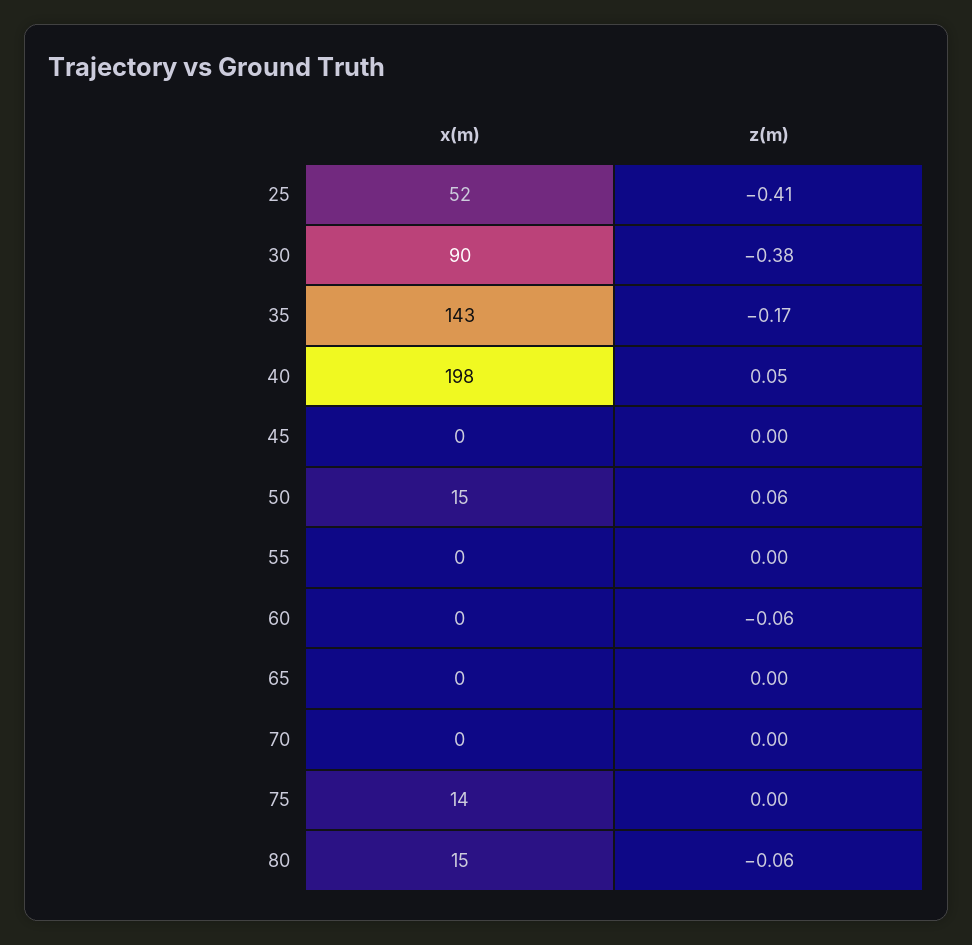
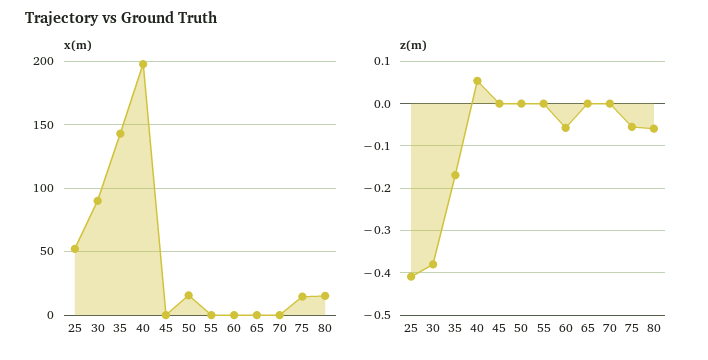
  {
    "x(m)": {
      "25": 52,
      "30": 90,
      "35": 143,
      "40": 198,
      "45": 0,
      "50": 15,
      "55": 0,
      "60": 0,
      "65": 0,
      "70": 0,
      "75": 14,
      "80": 15
    },
    "z(m)": {
      "25": -0.41,
      "30": -0.38,
      "35": -0.17,
      "40": 0.05,
      "45": 0,
-     "50": 0.06,
+     "50": 0,
      "55": 0,
      "60": -0.06,
      "65": 0,
      "70": 0,
-     "75": 0,
+     "75": -0.06,
      "80": -0.06
    }
  }

